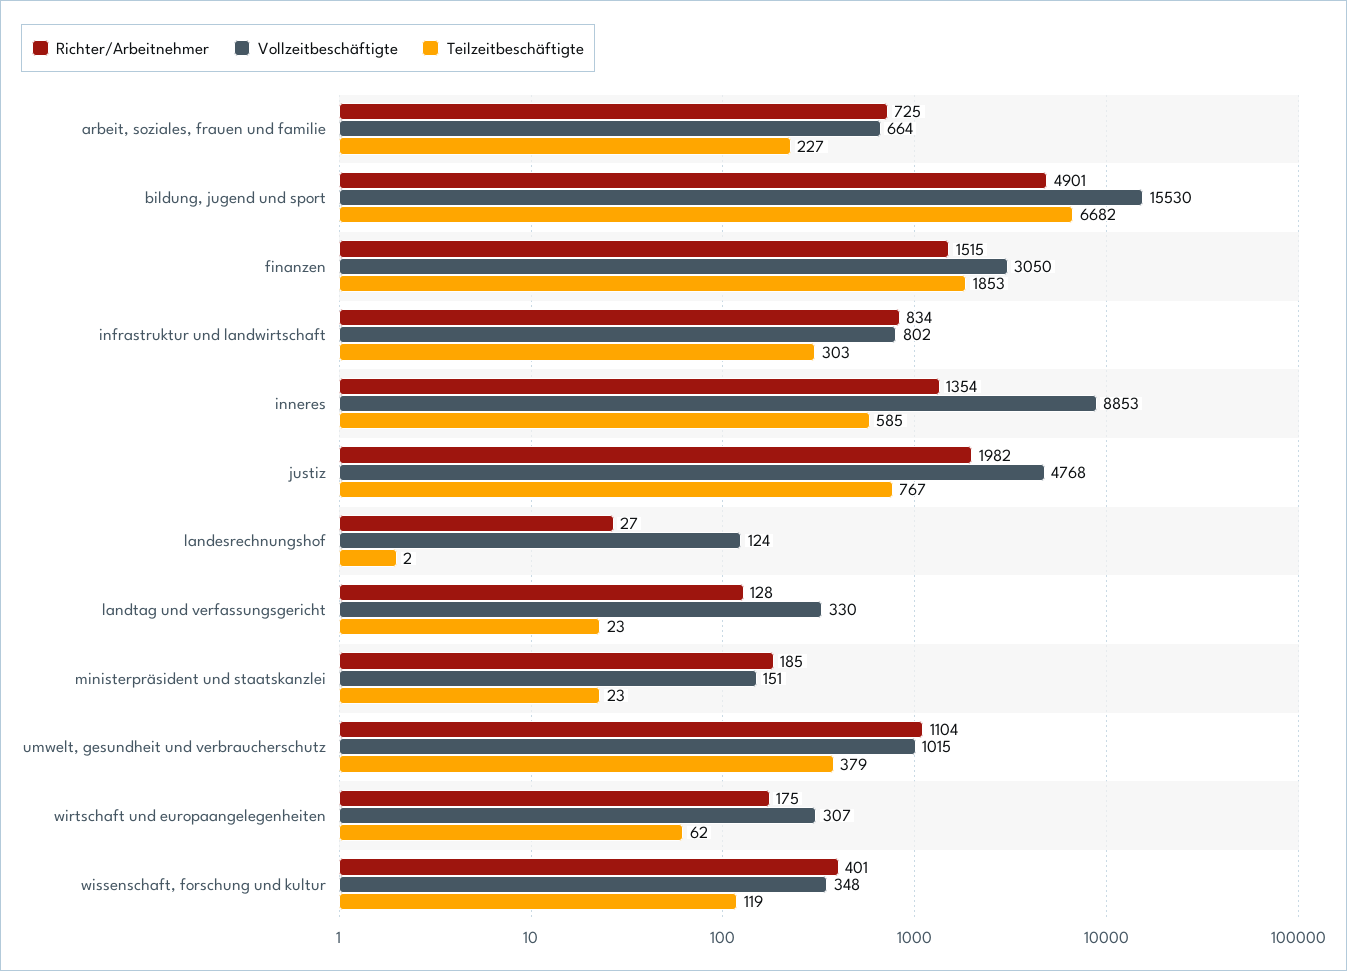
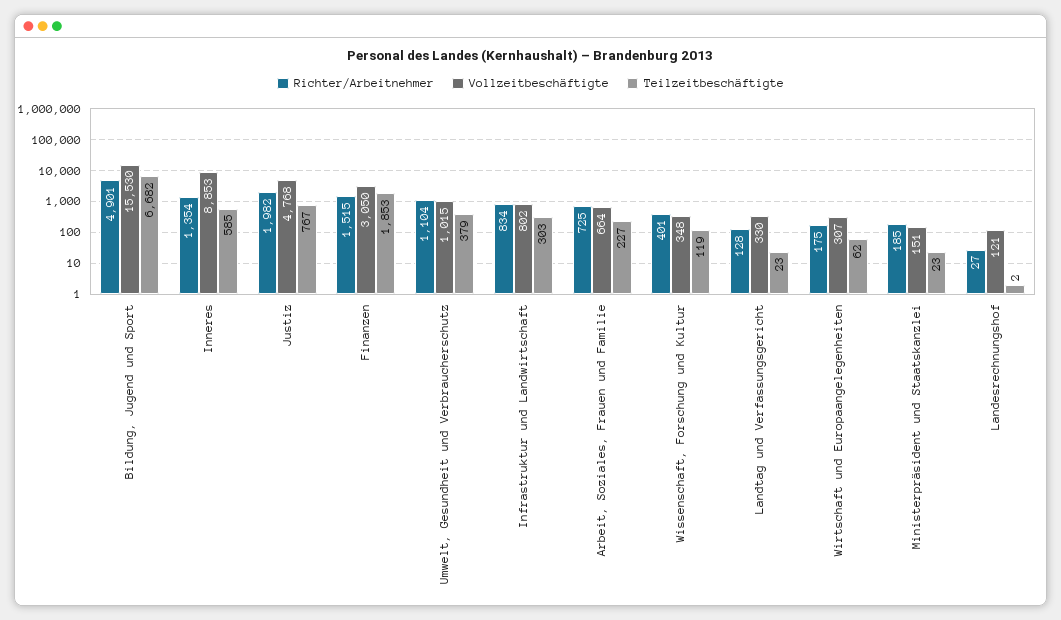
  {
    "Richter/Arbeitnehmer": {
      "arbeit, soziales, frauen und familie": 725,
      "bildung, jugend und sport": 4901,
      "finanzen": 1515,
      "infrastruktur und landwirtschaft": 834,
      "inneres": 1354,
      "justiz": 1982,
      "landesrechnungshof": 27,
      "landtag und verfassungsgericht": 128,
      "ministerpräsident und staatskanzlei": 185,
      "umwelt, gesundheit und verbraucherschutz": 1104,
      "wirtschaft und europaangelegenheiten": 175,
      "wissenschaft, forschung und kultur": 401
    },
    "Vollzeitbeschäftigte": {
      "arbeit, soziales, frauen und familie": 664,
      "bildung, jugend und sport": 15530,
      "finanzen": 3050,
      "infrastruktur und landwirtschaft": 802,
      "inneres": 8853,
      "justiz": 4768,
-     "landesrechnungshof": 124,
+     "landesrechnungshof": 121,
      "landtag und verfassungsgericht": 330,
      "ministerpräsident und staatskanzlei": 151,
      "umwelt, gesundheit und verbraucherschutz": 1015,
      "wirtschaft und europaangelegenheiten": 307,
      "wissenschaft, forschung und kultur": 348
    },
    "Teilzeitbeschäftigte": {
      "arbeit, soziales, frauen und familie": 227,
      "bildung, jugend und sport": 6682,
      "finanzen": 1853,
      "infrastruktur und landwirtschaft": 303,
      "inneres": 585,
      "justiz": 767,
      "landesrechnungshof": 2,
      "landtag und verfassungsgericht": 23,
      "ministerpräsident und staatskanzlei": 23,
      "umwelt, gesundheit und verbraucherschutz": 379,
      "wirtschaft und europaangelegenheiten": 62,
      "wissenschaft, forschung und kultur": 119
    }
  }

